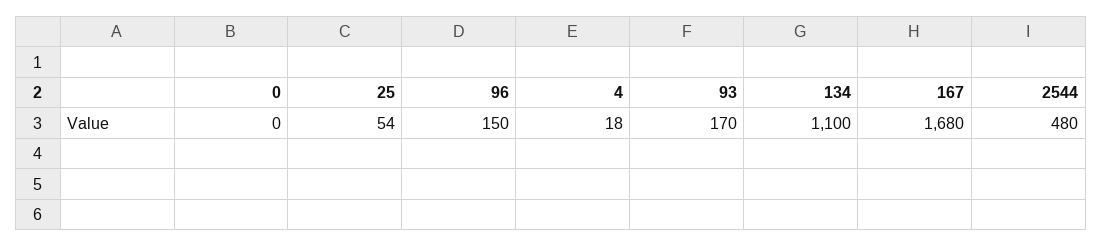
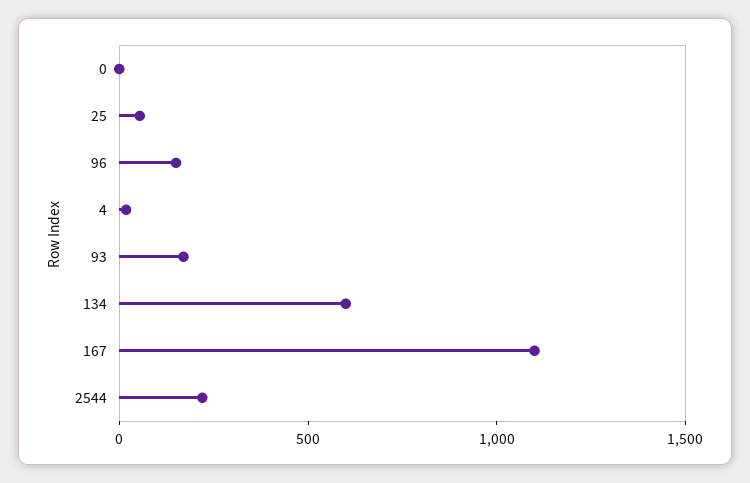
  {
    "0": 0,
    "25": 54,
    "96": 150,
    "4": 18,
    "93": 170,
-   "134": 1100,
+   "134": 600,
-   "167": 1680,
+   "167": 1100,
-   "2544": 480
+   "2544": 200
  }

